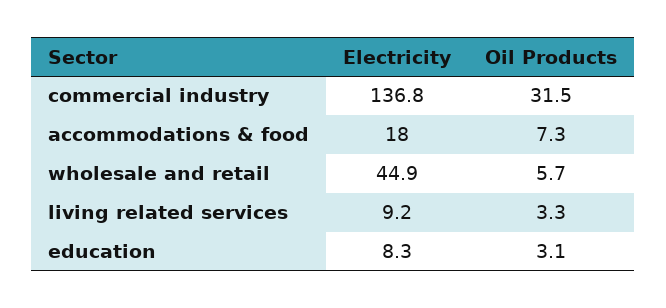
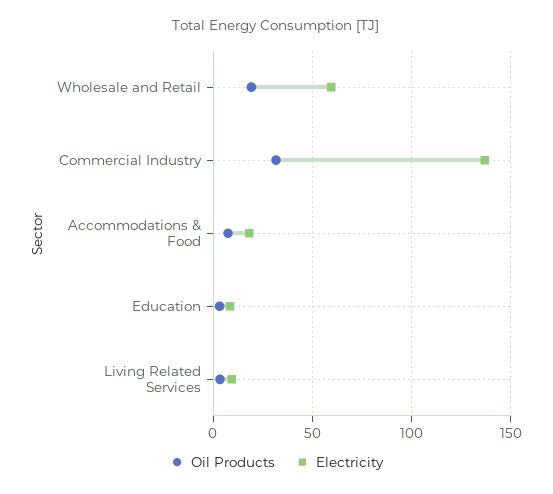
  {
    "Electricity": {
      "commercial industry": 136.8,
      "accommodations & food": 18,
-     "wholesale and retail": 44.9,
+     "wholesale and retail": 60,
      "living related services": 9.2,
      "education": 8.3
    },
    "Oil Products": {
      "commercial industry": 31.5,
      "accommodations & food": 7.3,
-     "wholesale and retail": 5.7,
+     "wholesale and retail": 20,
      "living related services": 3.3,
      "education": 3.1
    }
  }

